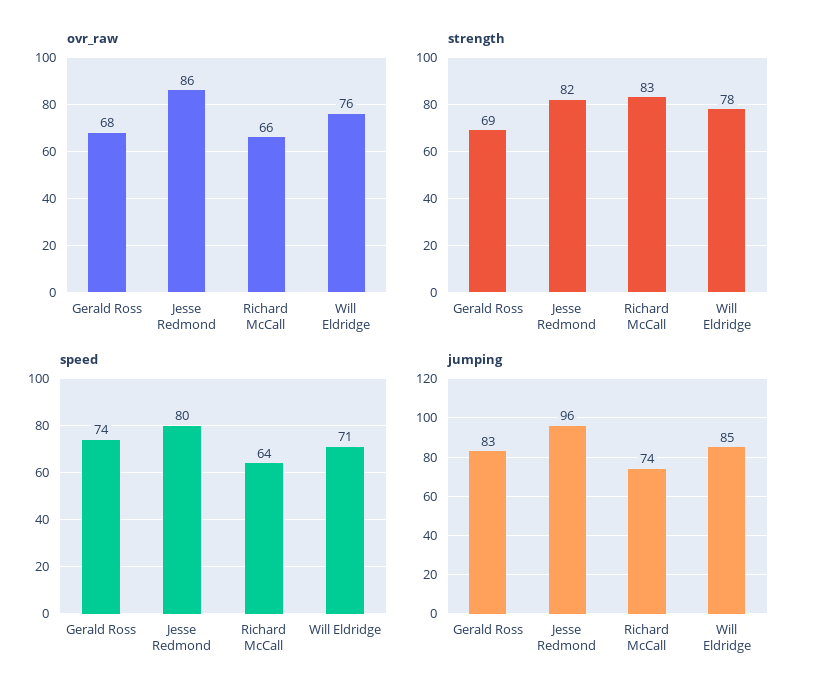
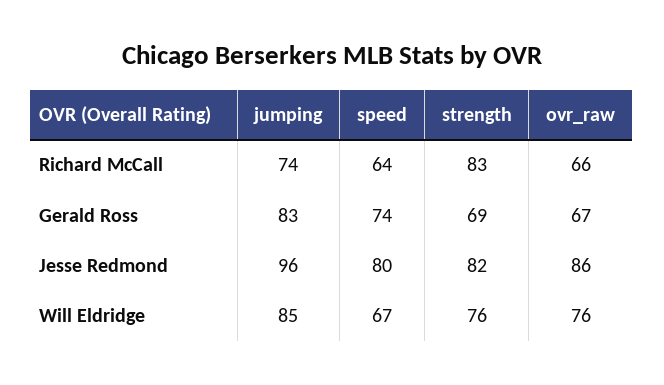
  {
    "ovr_raw": {
-     "Gerald Ross": 68,
+     "Gerald Ross": 67,
      "Jesse Redmond": 86,
      "Richard McCall": 66,
      "Will Eldridge": 76
    },
    "strength": {
      "Gerald Ross": 69,
      "Jesse Redmond": 82,
      "Richard McCall": 83,
-     "Will Eldridge": 78
+     "Will Eldridge": 76
    },
    "speed": {
      "Gerald Ross": 74,
      "Jesse Redmond": 80,
      "Richard McCall": 64,
-     "Will Eldridge": 71
+     "Will Eldridge": 67
    },
    "jumping": {
      "Gerald Ross": 83,
      "Jesse Redmond": 96,
      "Richard McCall": 74,
      "Will Eldridge": 85
    }
  }

